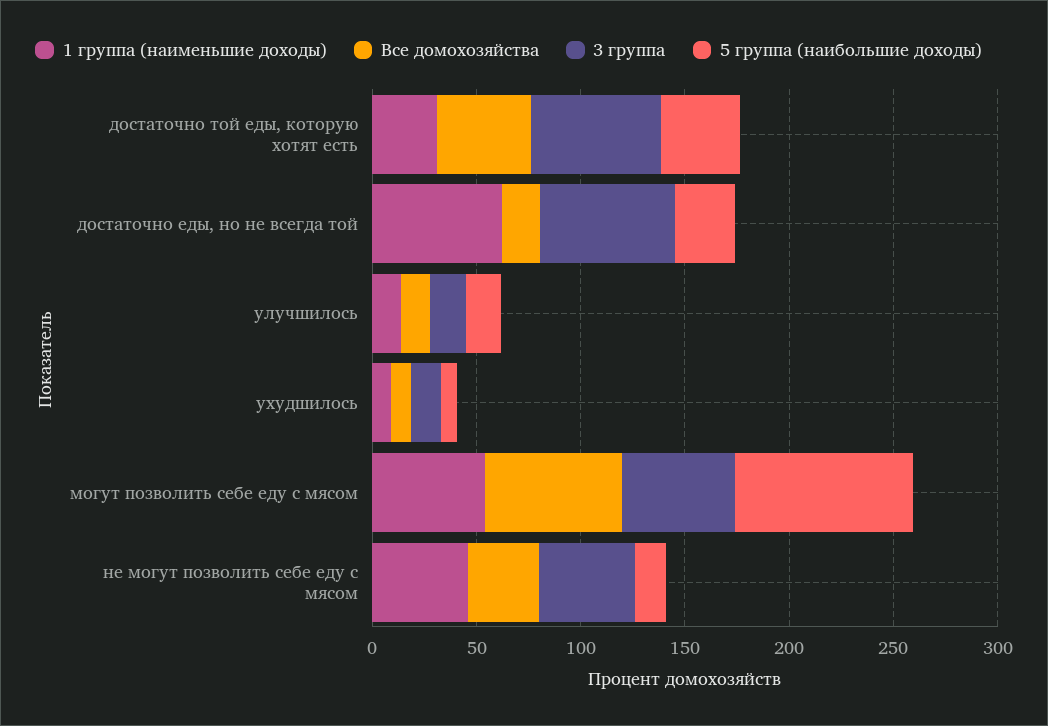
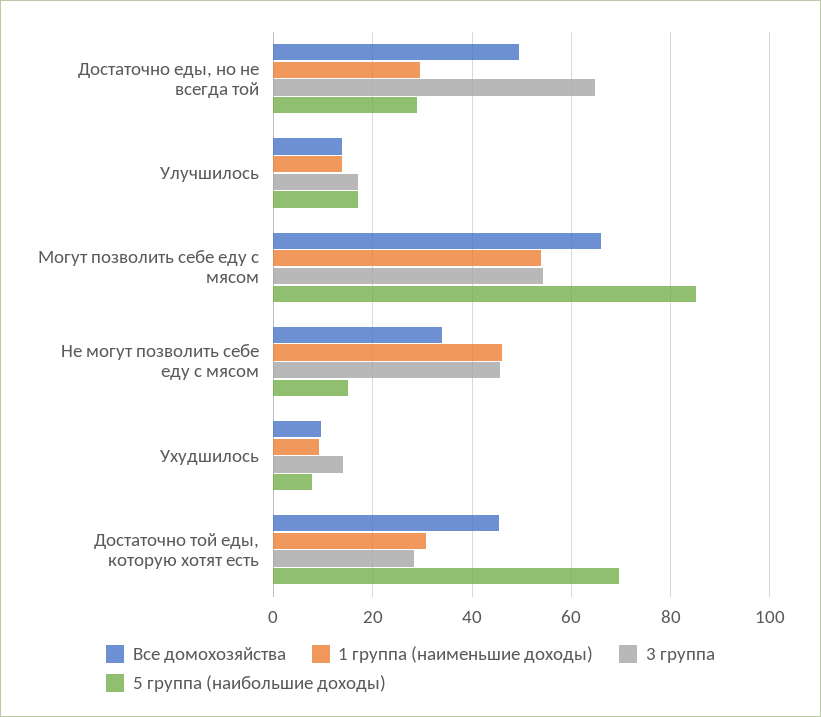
  {
    "1 группа (наименьшие доходы)": {
      "достаточно той еды, которую хотят есть": 30,
-     "достаточно еды, но не всегда той": 60,
+     "достаточно еды, но не всегда той": 30,
      "улучшилось": 14,
      "ухудшилось": 10,
      "могут позволить себе еду с мясом": 54,
      "не могут позволить себе еду с мясом": 46
    },
    "Все домохозяйства": {
      "достаточно той еды, которую хотят есть": 46,
-     "достаточно еды, но не всегда той": 20,
+     "достаточно еды, но не всегда той": 50,
      "улучшилось": 14,
      "ухудшилось": 10,
      "могут позволить себе еду с мясом": 66,
      "не могут позволить себе еду с мясом": 34
    },
    "3 группа": {
-     "достаточно той еды, которую хотят есть": 60,
+     "достаточно той еды, которую хотят есть": 28,
      "достаточно еды, но не всегда той": 64,
      "улучшилось": 18,
      "ухудшилось": 14,
      "могут позволить себе еду с мясом": 54,
      "не могут позволить себе еду с мясом": 46
    },
    "5 группа (наибольшие доходы)": {
-     "достаточно той еды, которую хотят есть": 40,
+     "достаточно той еды, которую хотят есть": 70,
      "достаточно еды, но не всегда той": 28,
      "улучшилось": 18,
      "ухудшилось": 8,
      "могут позволить себе еду с мясом": 86,
      "не могут позволить себе еду с мясом": 14
    }
  }

